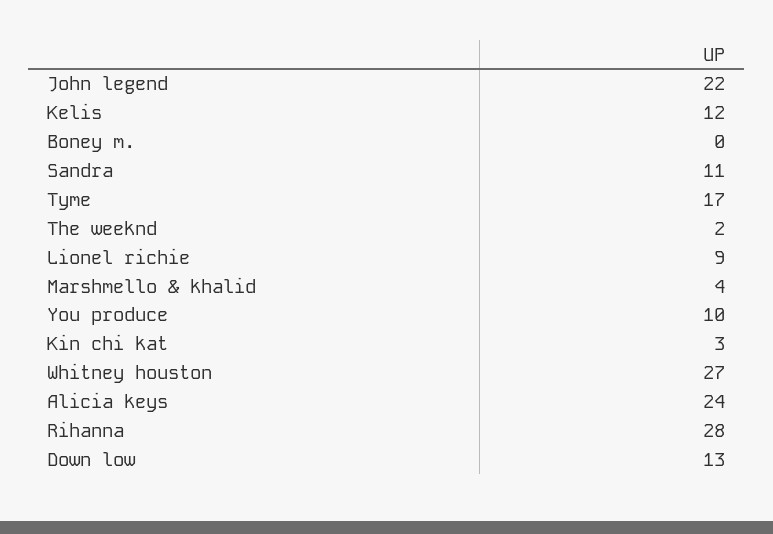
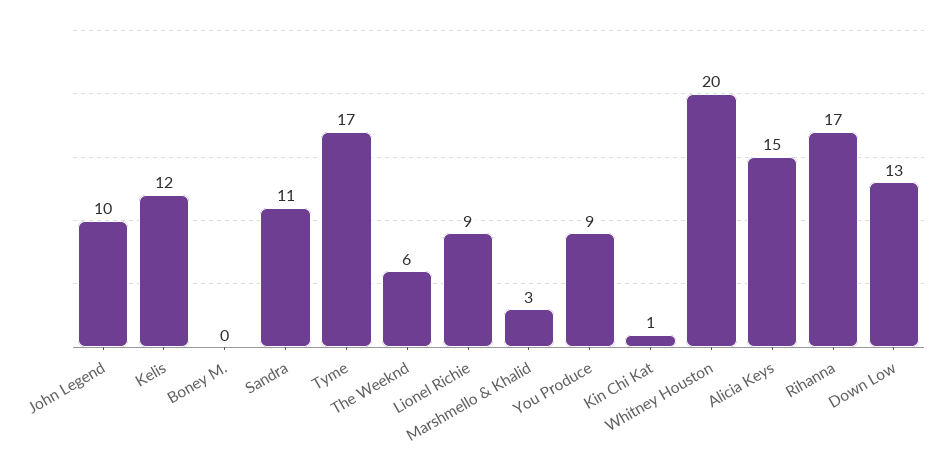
  {
-   "John legend": 22,
+   "John legend": 10,
    "Kelis": 12,
    "Boney m.": 0,
    "Sandra": 11,
    "Tyme": 17,
-   "The weeknd": 2,
+   "The weeknd": 6,
    "Lionel richie": 9,
-   "Marshmello & khalid": 4,
+   "Marshmello & khalid": 3,
-   "You produce": 10,
+   "You produce": 9,
-   "Kin chi kat": 3,
+   "Kin chi kat": 1,
-   "Whitney houston": 27,
+   "Whitney houston": 20,
-   "Alicia keys": 24,
+   "Alicia keys": 15,
-   "Rihanna": 28,
+   "Rihanna": 17,
    "Down low": 13
  }

